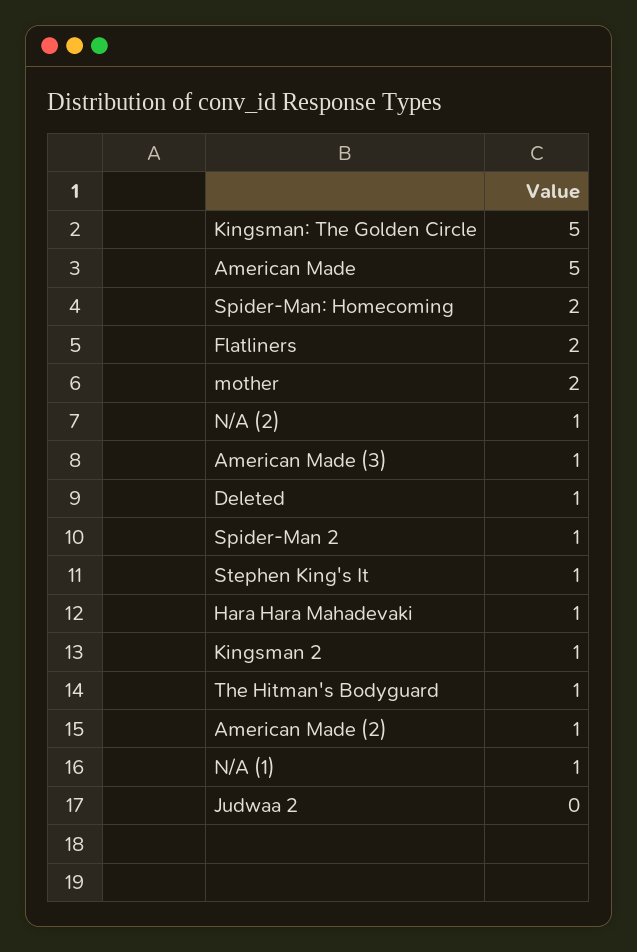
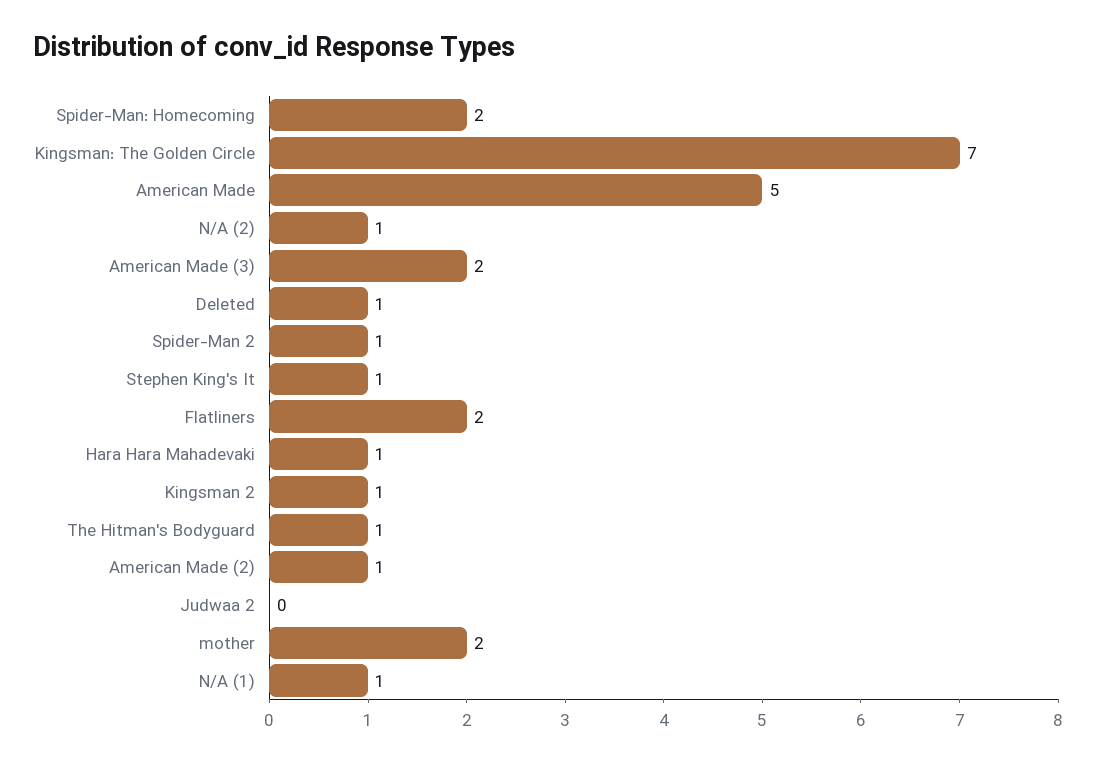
  {
-   "Kingsman: The Golden Circle": 5,
+   "Kingsman: The Golden Circle": 7,
    "American Made": 5,
    "Spider-Man: Homecoming": 2,
    "Flatliners": 2,
    "mother": 2,
    "N/A (2)": 1,
-   "American Made (3)": 1,
+   "American Made (3)": 2,
    "Deleted": 1,
    "Spider-Man 2": 1,
    "Stephen King's It": 1,
    "Hara Hara Mahadevaki": 1,
    "Kingsman 2": 1,
    "The Hitman's Bodyguard": 1,
    "American Made (2)": 1,
    "N/A (1)": 1,
    "Judwaa 2": 0
  }

